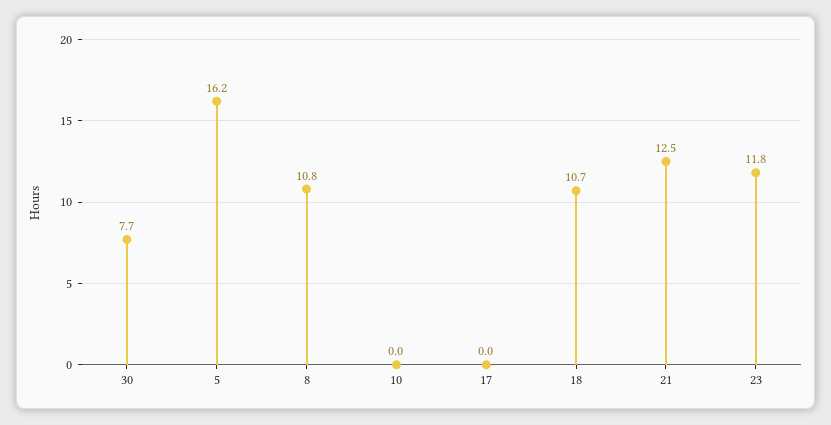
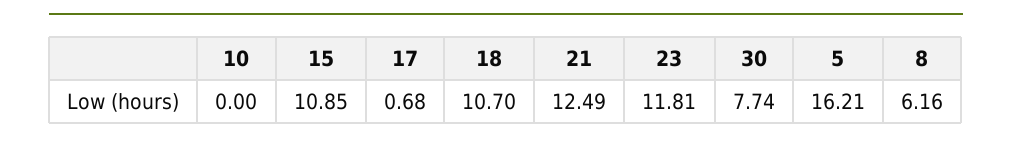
  {
    "30": 7.74,
    "5": 16.21,
-   "8": 10.8,
+   "8": 6.16,
    "10": 0,
-   "17": 0,
+   "17": 0.68,
    "18": 10.7,
    "21": 12.49,
-   "23": 11.81
+   "23": 11.81,
+   "15": 10.85
  }

